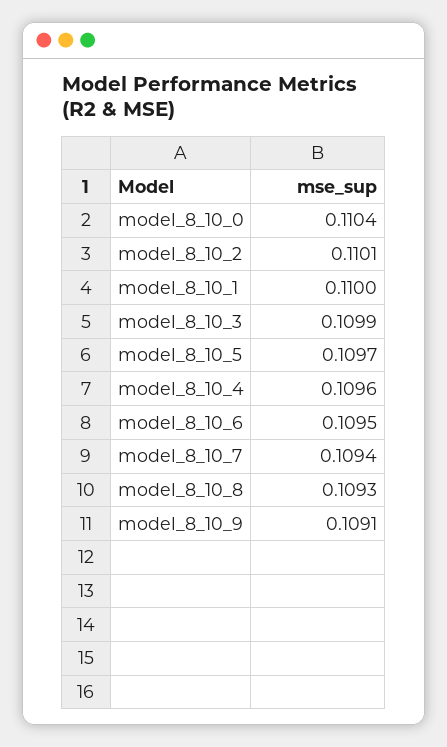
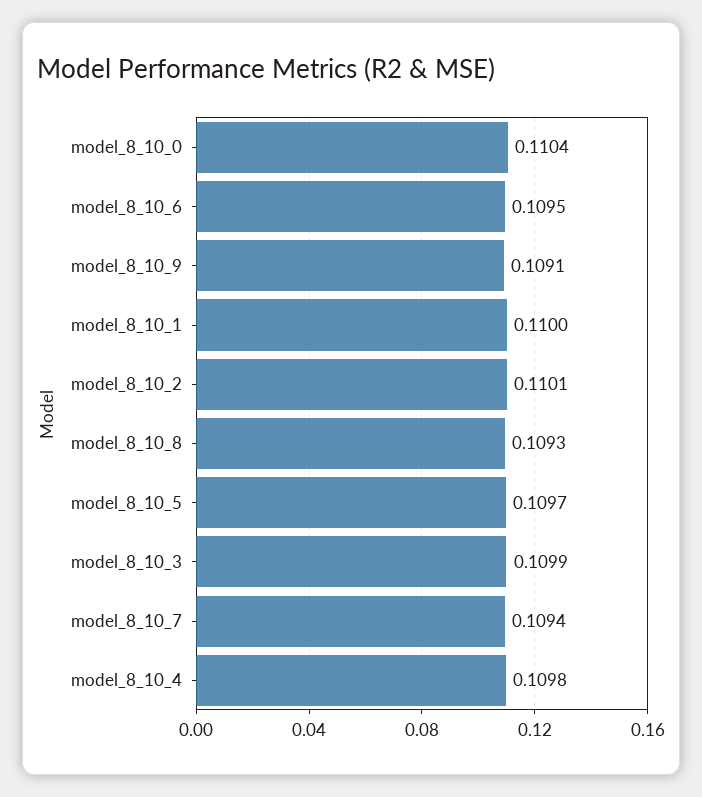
  {
    "model_8_10_0": 0.1104,
    "model_8_10_2": 0.1101,
    "model_8_10_1": 0.11,
    "model_8_10_3": 0.1099,
    "model_8_10_5": 0.1097,
-   "model_8_10_4": 0.1096,
+   "model_8_10_4": 0.1098,
    "model_8_10_6": 0.1095,
    "model_8_10_7": 0.1094,
    "model_8_10_8": 0.1093,
    "model_8_10_9": 0.1091
  }

